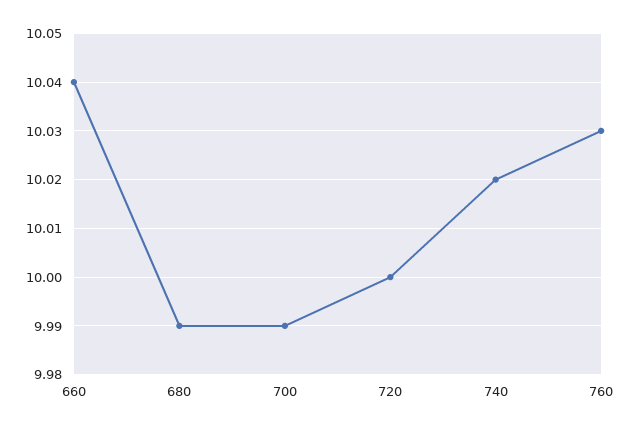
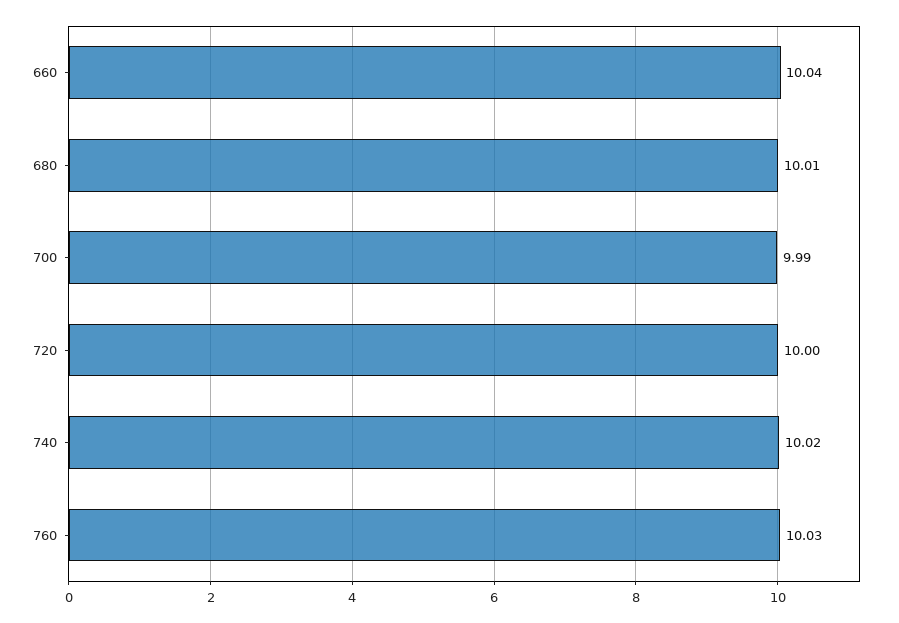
  {
    "660": 10.04,
-   "680": 9.99,
+   "680": 10.01,
    "700": 9.99,
    "720": 10,
    "740": 10.02,
    "760": 10.03
  }

